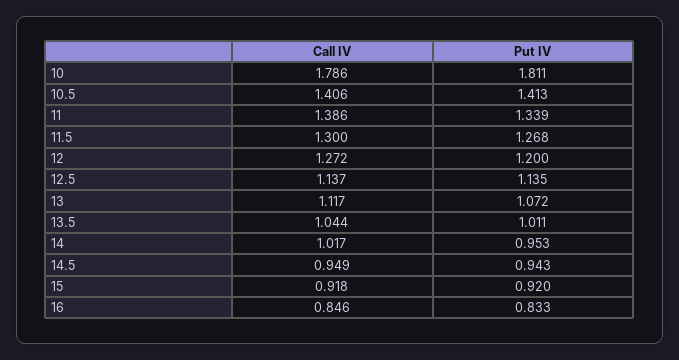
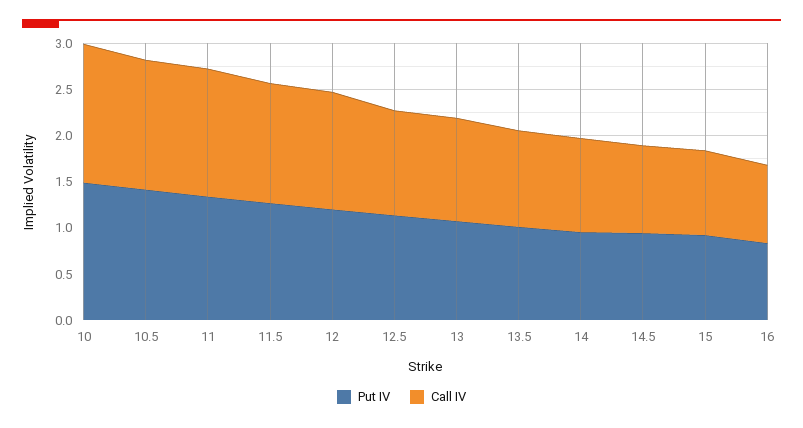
  {
    "Call IV": {
-     "10": 1.786,
+     "10": 1.5,
      "10.5": 1.406,
      "11": 1.386,
      "11.5": 1.3,
      "12": 1.272,
      "12.5": 1.137,
      "13": 1.117,
      "13.5": 1.044,
      "14": 1.017,
      "14.5": 0.949,
      "15": 0.918,
      "16": 0.846
    },
    "Put IV": {
-     "10": 1.811,
+     "10": 1.5,
      "10.5": 1.413,
      "11": 1.339,
      "11.5": 1.268,
      "12": 1.2,
      "12.5": 1.135,
      "13": 1.072,
      "13.5": 1.011,
      "14": 0.953,
      "14.5": 0.943,
      "15": 0.92,
      "16": 0.833
    }
  }

